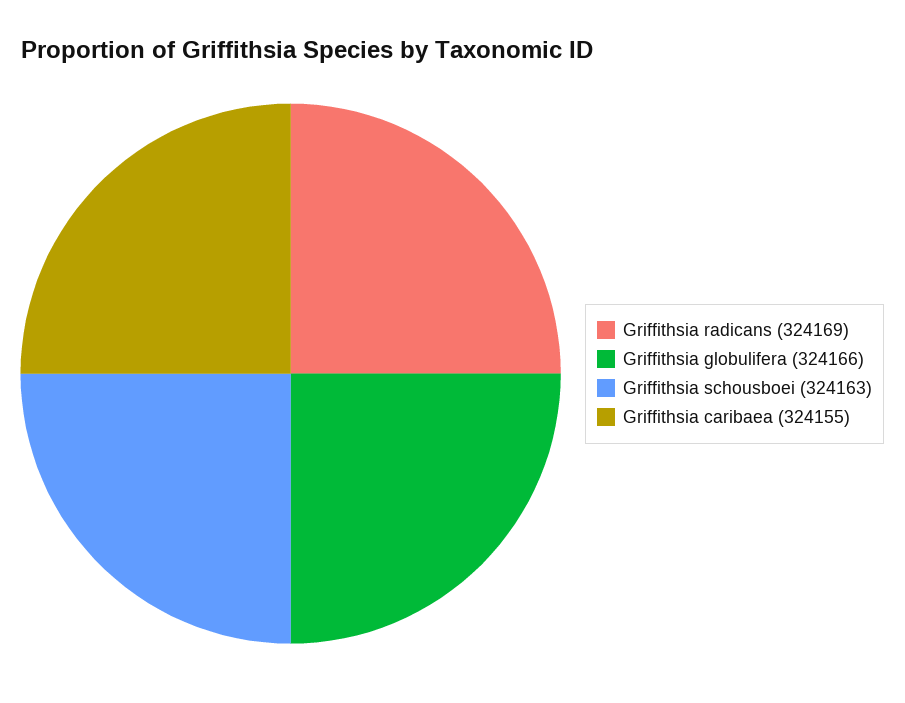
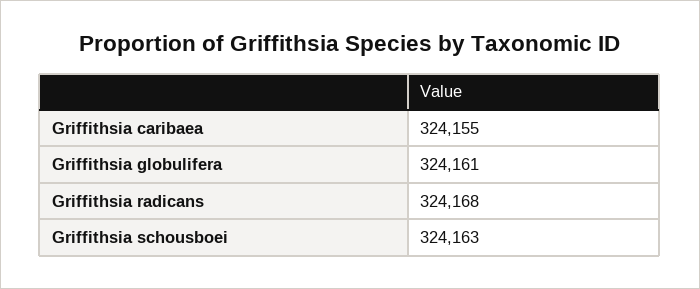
  {
-   "Griffithsia radicans": 324169,
+   "Griffithsia radicans": 324168,
-   "Griffithsia globulifera": 324166,
+   "Griffithsia globulifera": 324161,
    "Griffithsia schousboei": 324163,
    "Griffithsia caribaea": 324155
  }

